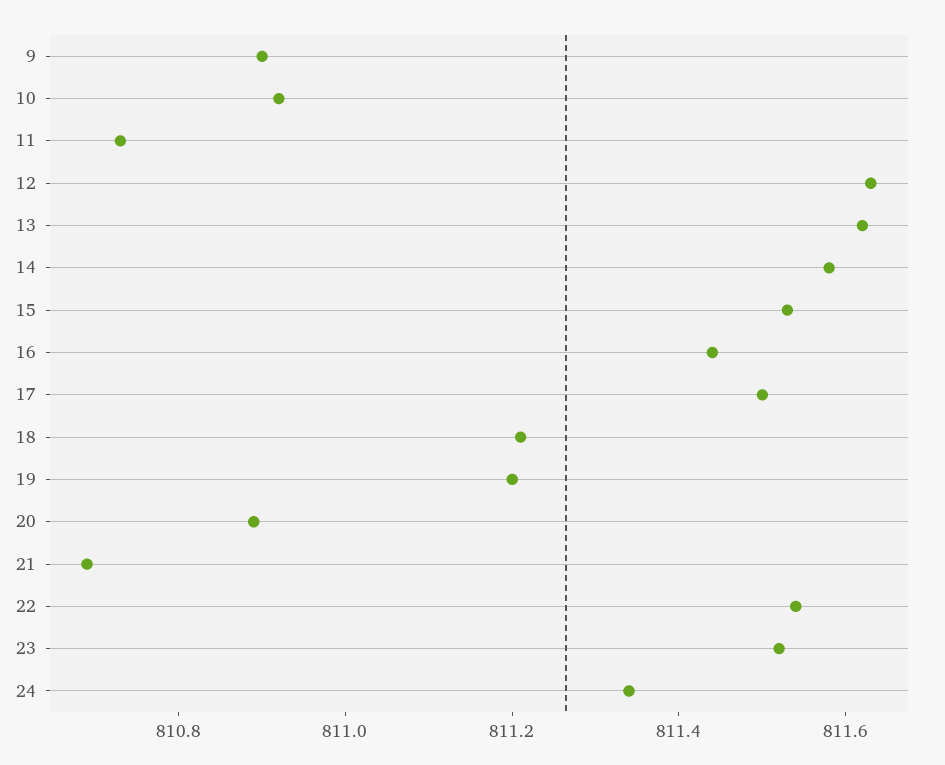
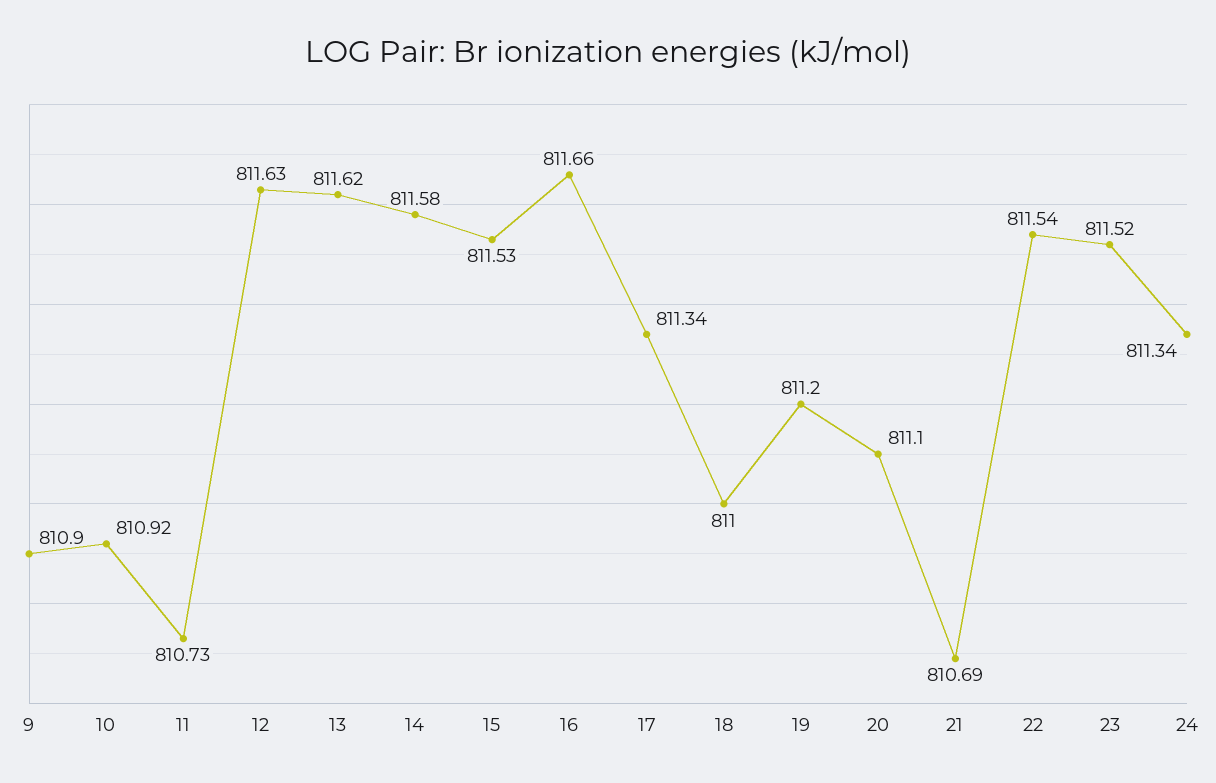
  {
    "9": 810.9,
    "10": 810.92,
    "11": 810.73,
    "12": 811.63,
    "13": 811.62,
    "14": 811.58,
    "15": 811.53,
-   "16": 811.45,
+   "16": 811.66,
-   "17": 811.5,
+   "17": 811.34,
-   "18": 811.2,
+   "18": 811,
    "19": 811.2,
-   "20": 810.9,
+   "20": 811.1,
    "21": 810.69,
    "22": 811.54,
    "23": 811.52,
    "24": 811.34
  }

